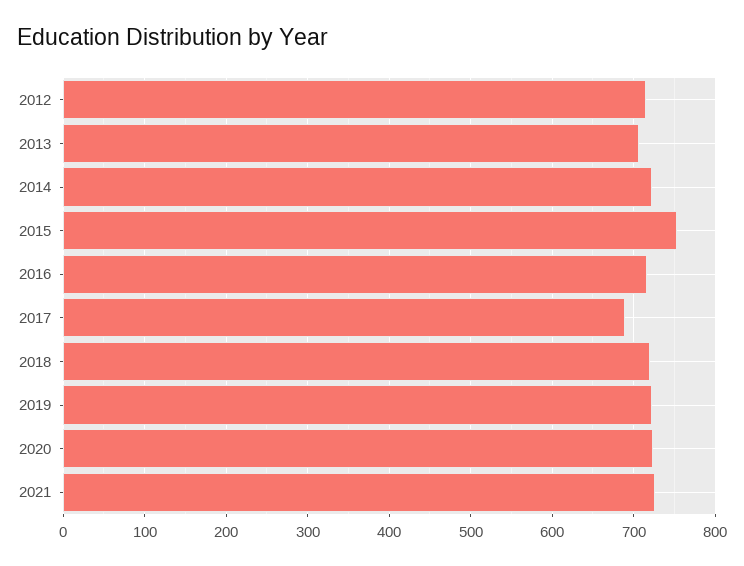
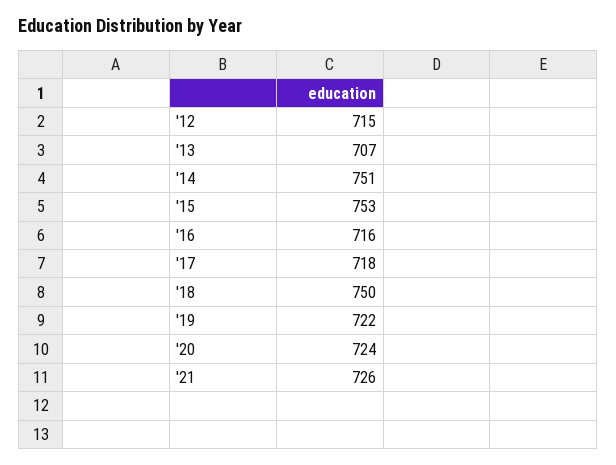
  {
    "2012": 715,
    "2013": 707,
-   "2014": 720,
+   "2014": 751,
    "2015": 753,
    "2016": 716,
-   "2017": 690,
+   "2017": 718,
-   "2018": 720,
+   "2018": 750,
    "2019": 722,
    "2020": 724,
    "2021": 726
  }

